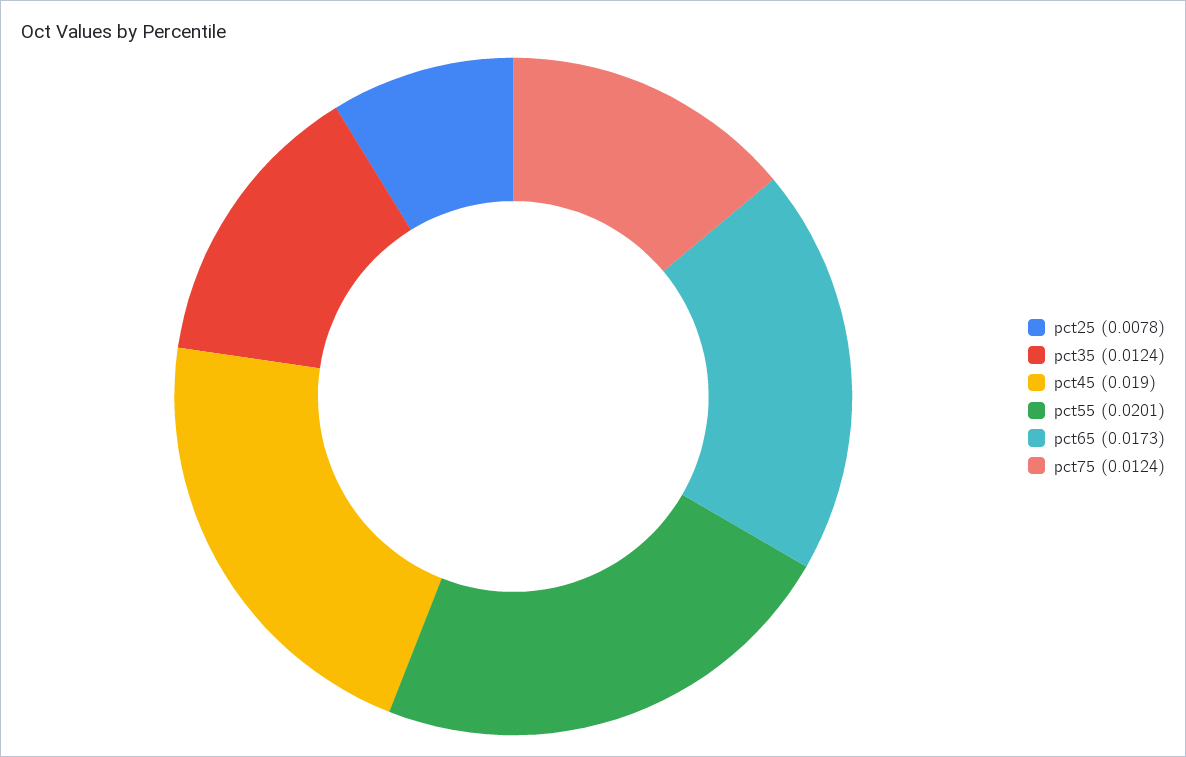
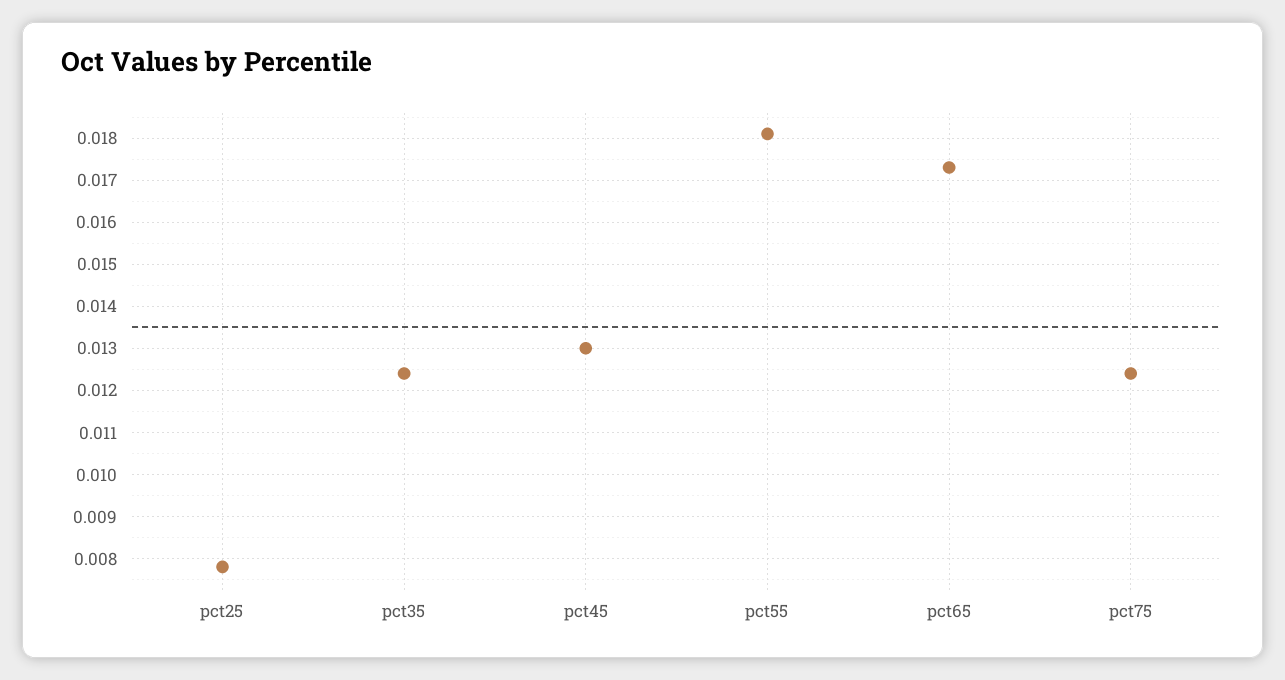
  {
    "pct25": 0.0078,
    "pct35": 0.0124,
-   "pct45": 0.019,
+   "pct45": 0.013,
-   "pct55": 0.0201,
+   "pct55": 0.018,
    "pct65": 0.0173,
    "pct75": 0.0124
  }

